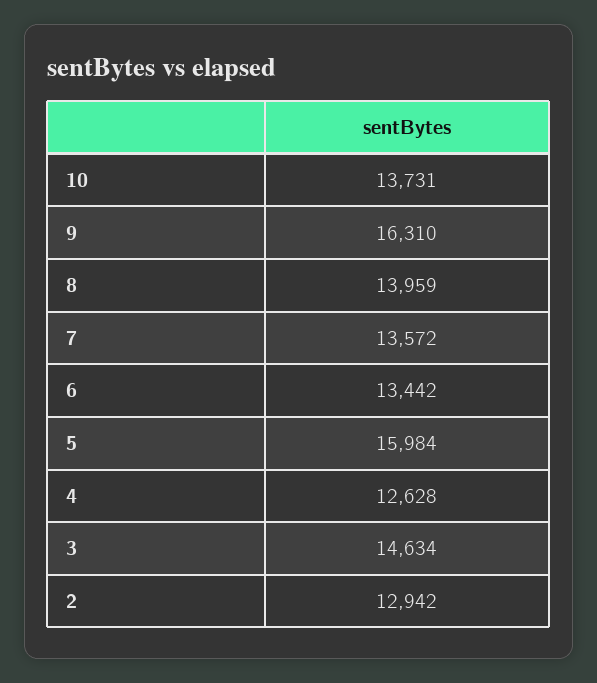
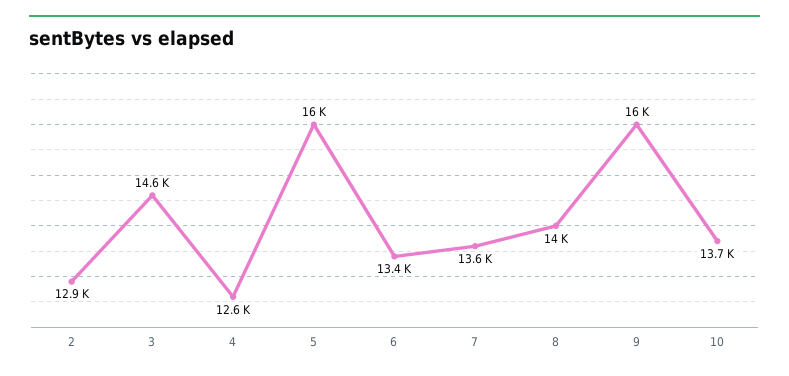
  {
    "10": 13731,
-   "9": 16310,
+   "9": 16000,
    "8": 13959,
    "7": 13572,
    "6": 13442,
    "5": 15984,
    "4": 12628,
    "3": 14634,
    "2": 12942
  }

